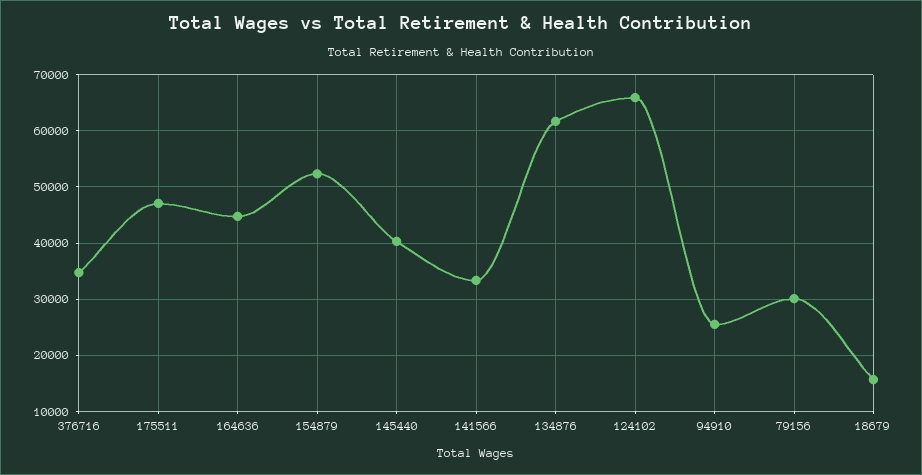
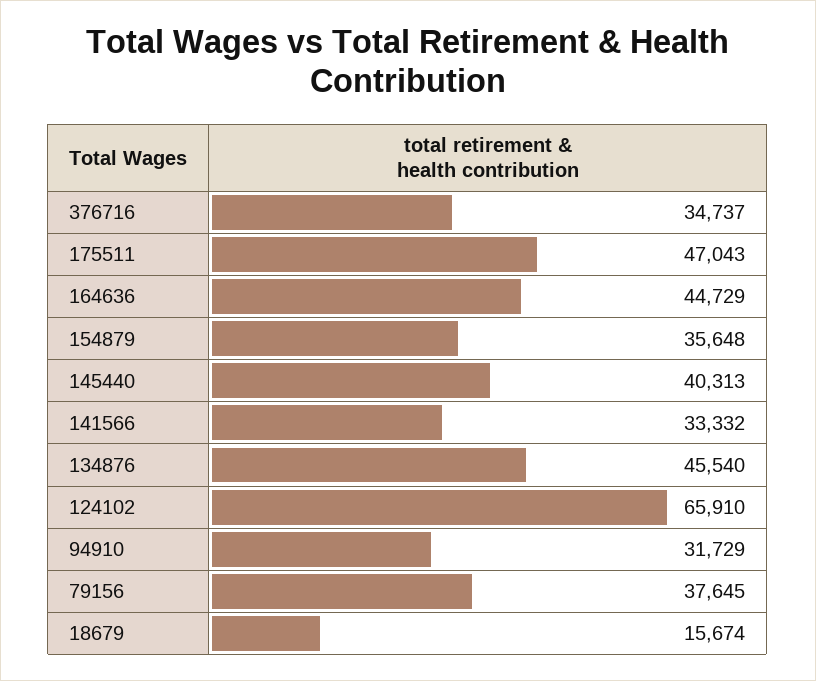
  {
    "376716": 34737,
    "175511": 47043,
    "164636": 44729,
-   "154879": 52000,
+   "154879": 35648,
    "145440": 40313,
    "141566": 33332,
-   "134876": 62000,
+   "134876": 45540,
    "124102": 65910,
-   "94910": 26000,
+   "94910": 31729,
-   "79156": 30000,
+   "79156": 37645,
    "18679": 15674
  }

